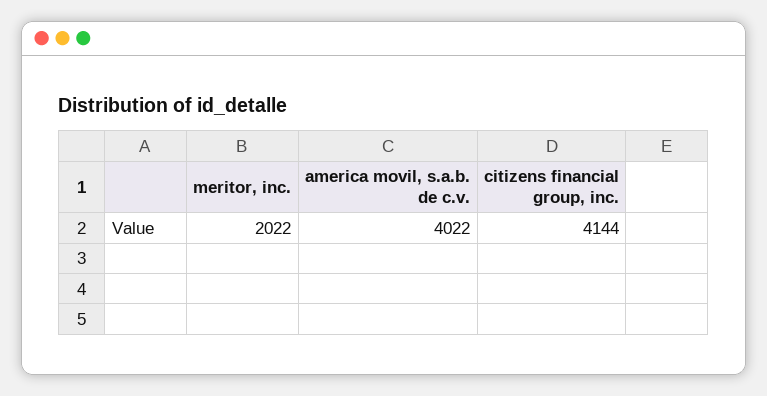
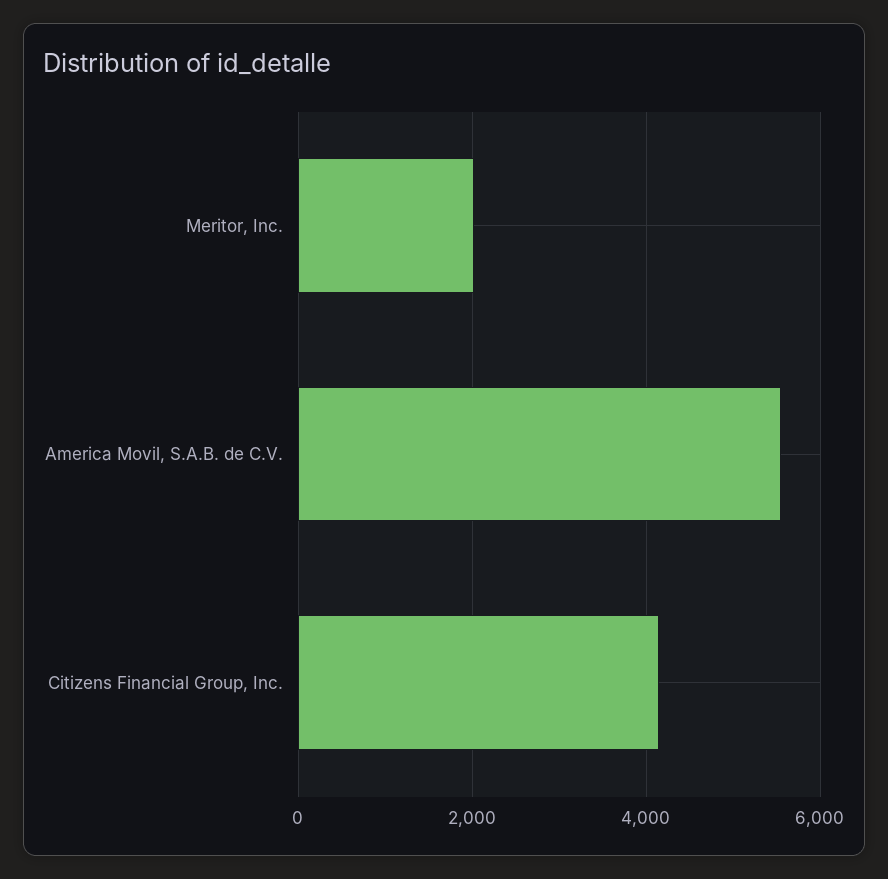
  {
    "meritor, inc.": 2022,
-   "america movil, s.a.b. de c.v.": 4022,
+   "america movil, s.a.b. de c.v.": 5600,
    "citizens financial group, inc.": 4144
  }

